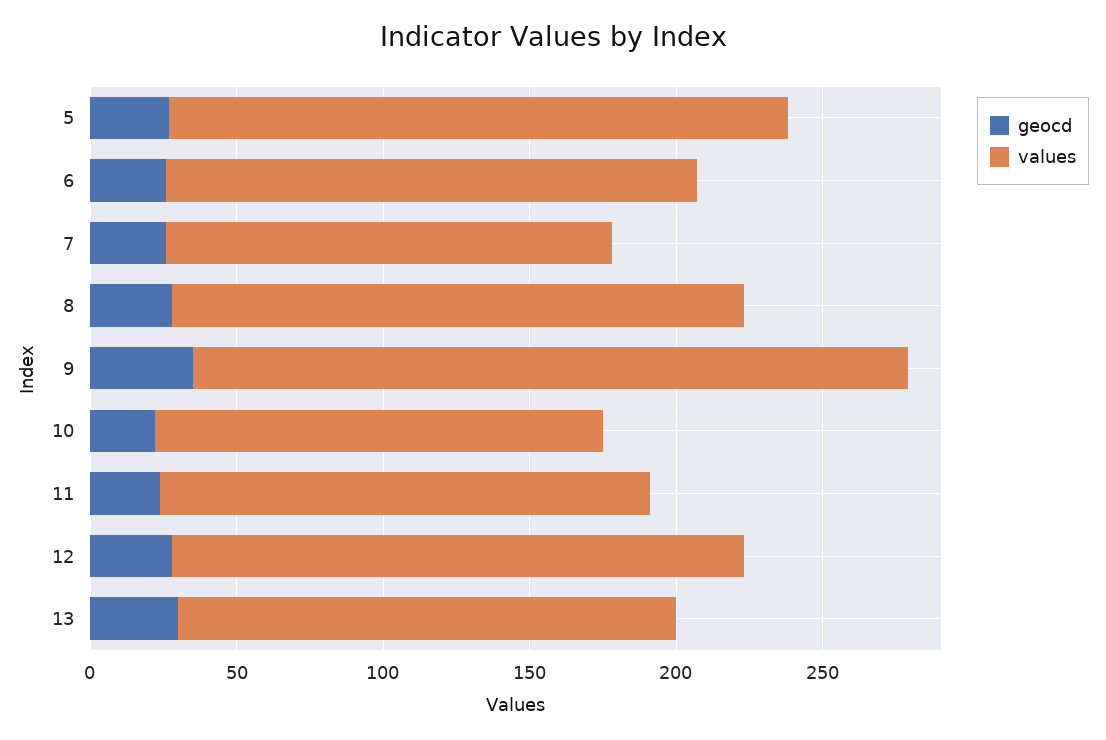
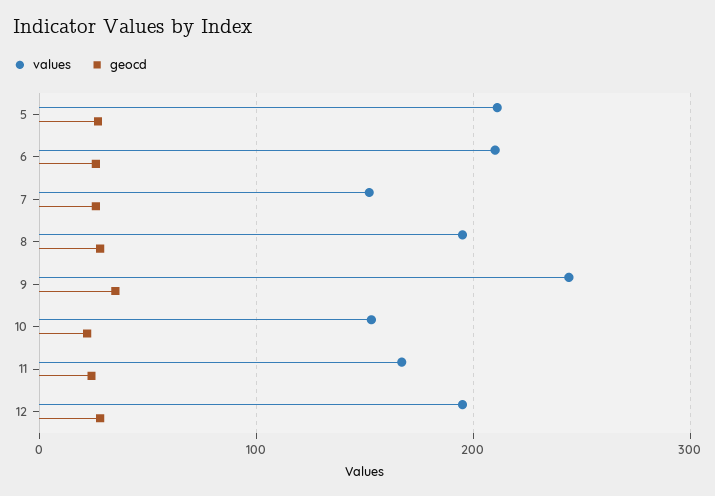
  {
    "geocd": {
      "5": 30,
      "6": 30,
      "7": 30,
      "8": 30,
      "9": 40,
      "10": 20,
      "11": 20,
-     "12": 30,
+     "12": 30
-     "13": 30
    },
    "values": {
      "5": 210,
-     "6": 180,
+     "6": 210,
      "7": 150,
      "8": 200,
      "9": 240,
      "10": 150,
      "11": 170,
-     "12": 200,
+     "12": 200
-     "13": 170
    }
  }

